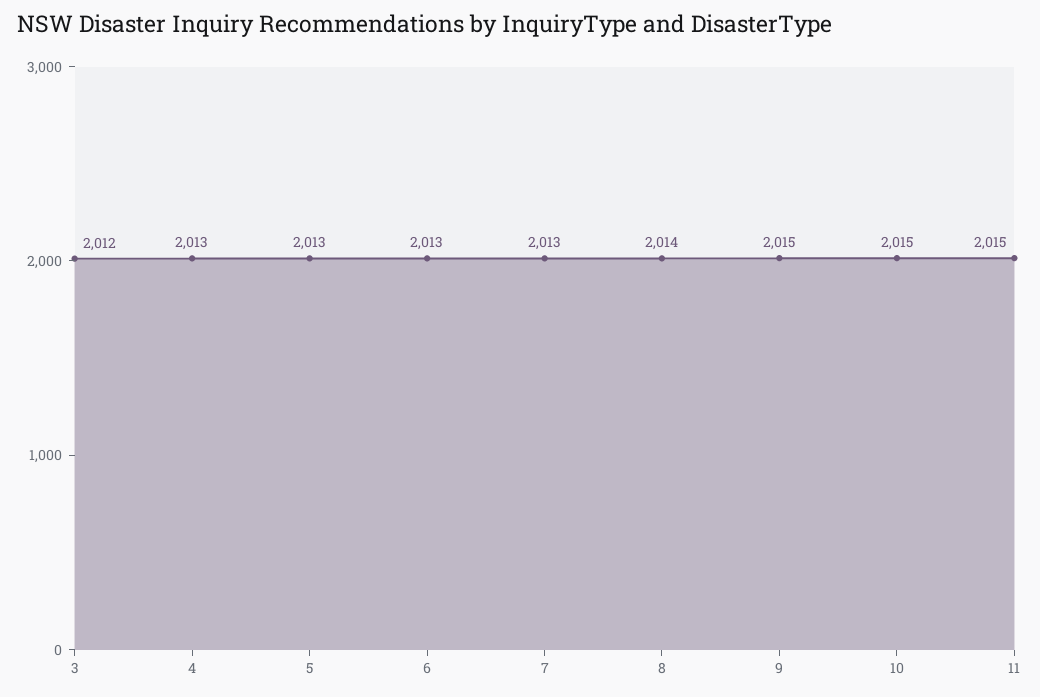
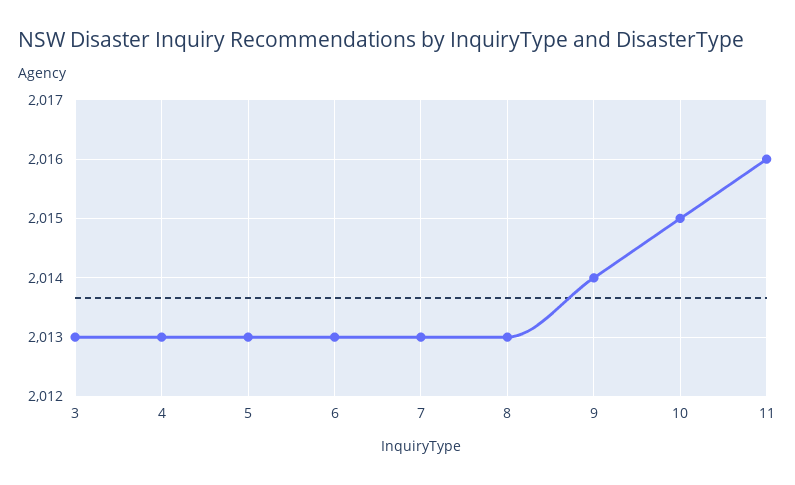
  {
-   "3": 2012,
+   "3": 2013,
    "4": 2013,
    "5": 2013,
    "6": 2013,
    "7": 2013,
-   "8": 2014,
+   "8": 2013,
-   "9": 2015,
+   "9": 2014,
    "10": 2015,
-   "11": 2015
+   "11": 2016
  }

